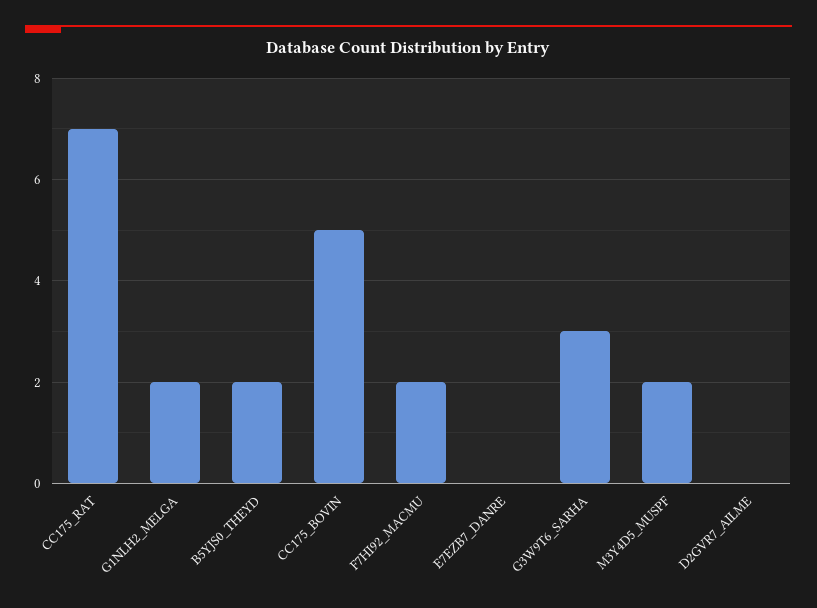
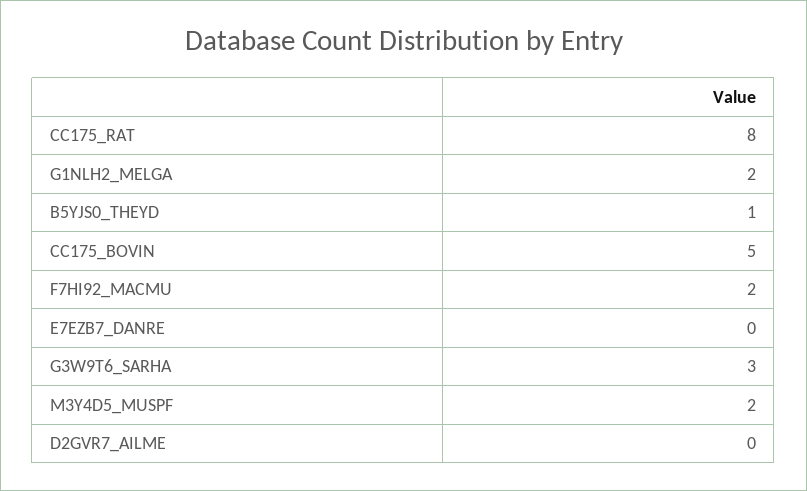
  {
-   "CC175_RAT": 7,
+   "CC175_RAT": 8,
    "G1NLH2_MELGA": 2,
-   "B5YJS0_THEYD": 2,
+   "B5YJS0_THEYD": 1,
    "CC175_BOVIN": 5,
    "F7HI92_MACMU": 2,
    "E7EZB7_DANRE": 0,
    "G3W9T6_SARHA": 3,
    "M3Y4D5_MUSPF": 2,
    "D2GVR7_AILME": 0
  }

